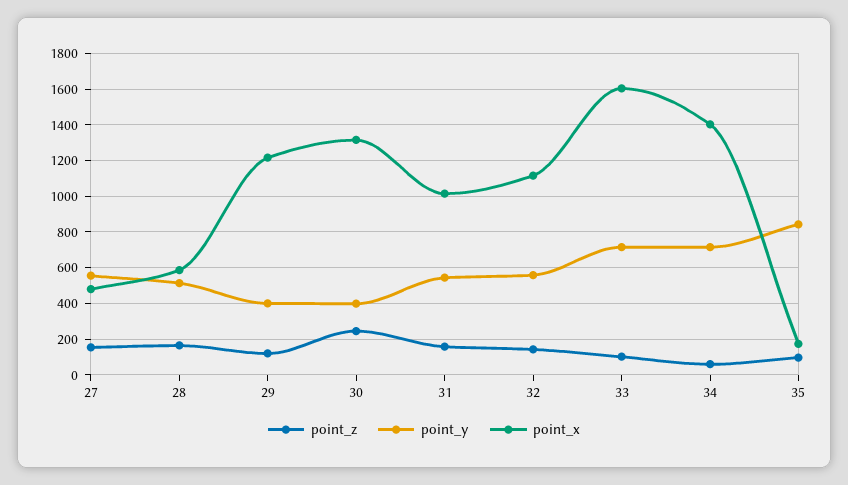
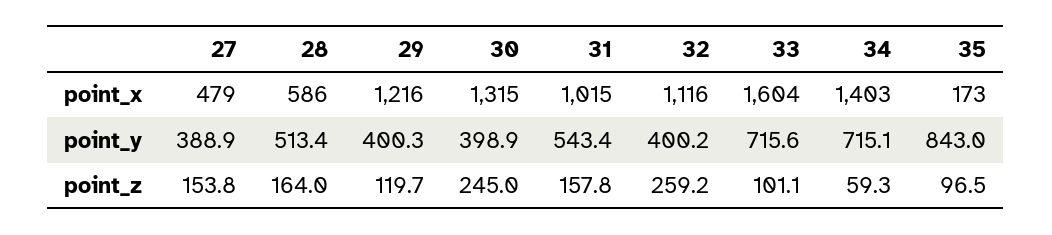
  {
    "point_z": {
      "27": 153.8,
      "28": 164,
      "29": 119.7,
      "30": 245,
      "31": 157.8,
-     "32": 150,
+     "32": 259.2,
      "33": 101.1,
      "34": 59.3,
      "35": 96.5
    },
    "point_y": {
-     "27": 550,
+     "27": 388.9,
      "28": 513.4,
      "29": 400.3,
      "30": 398.9,
      "31": 543.4,
-     "32": 550,
+     "32": 400.2,
      "33": 715.6,
      "34": 715.1,
      "35": 843
    },
    "point_x": {
      "27": 479,
      "28": 586,
      "29": 1216,
      "30": 1315,
      "31": 1015,
      "32": 1116,
      "33": 1604,
      "34": 1403,
      "35": 173
    }
  }

